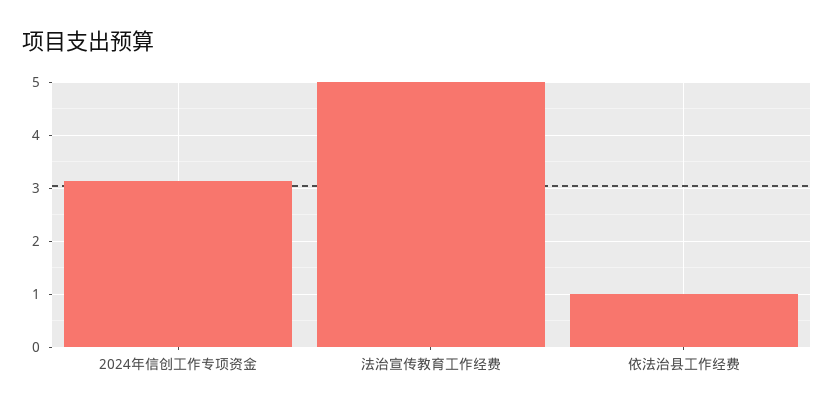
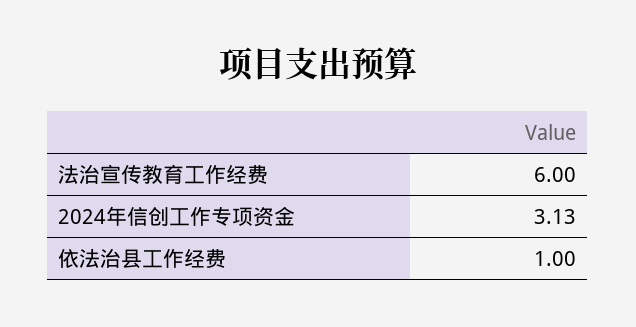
  {
    "2024年信创工作专项资金": 3.13,
-   "法治宣传教育工作经费": 5,
+   "法治宣传教育工作经费": 6,
    "依法治县工作经费": 1
  }

